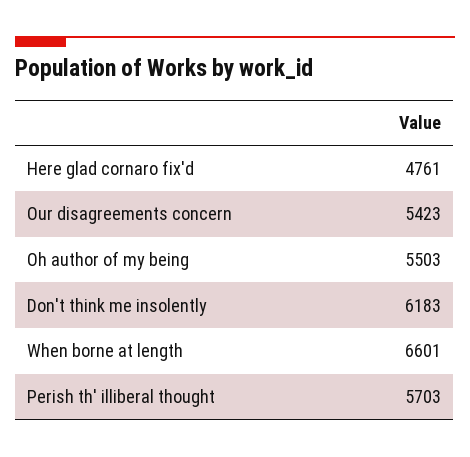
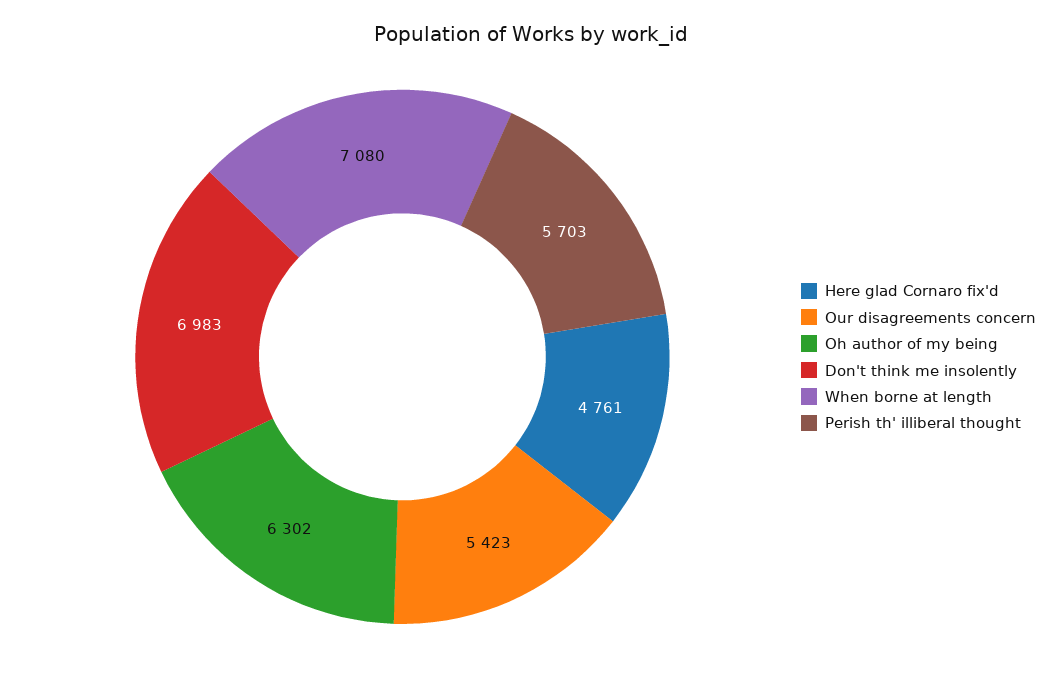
  {
    "Here glad cornaro fix'd": 4761,
    "Our disagreements concern": 5423,
-   "Oh author of my being": 5503,
+   "Oh author of my being": 6302,
-   "Don't think me insolently": 6183,
+   "Don't think me insolently": 6983,
-   "When borne at length": 6601,
+   "When borne at length": 7080,
    "Perish th' illiberal thought": 5703
  }

